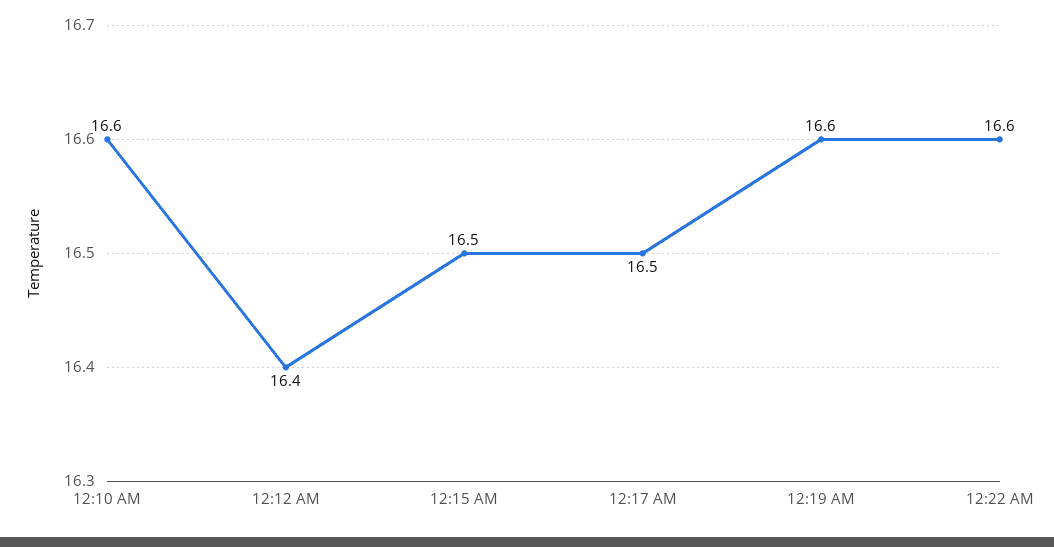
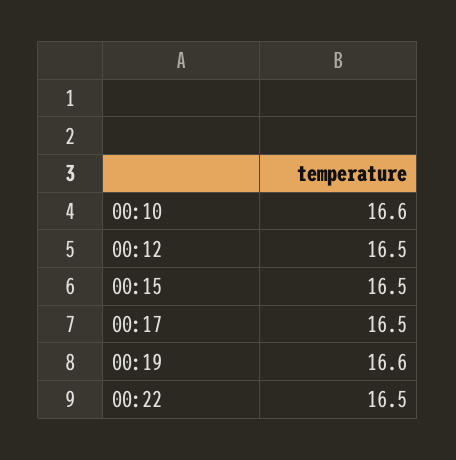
  {
    "12:10 AM": 16.6,
-   "12:12 AM": 16.4,
+   "12:12 AM": 16.5,
    "12:15 AM": 16.5,
    "12:17 AM": 16.5,
    "12:19 AM": 16.6,
-   "12:22 AM": 16.6
+   "12:22 AM": 16.5
  }

